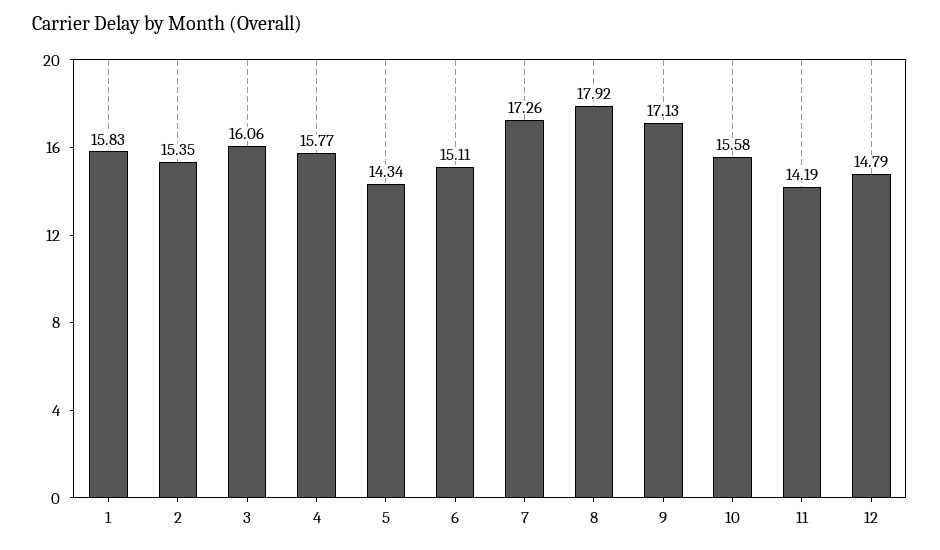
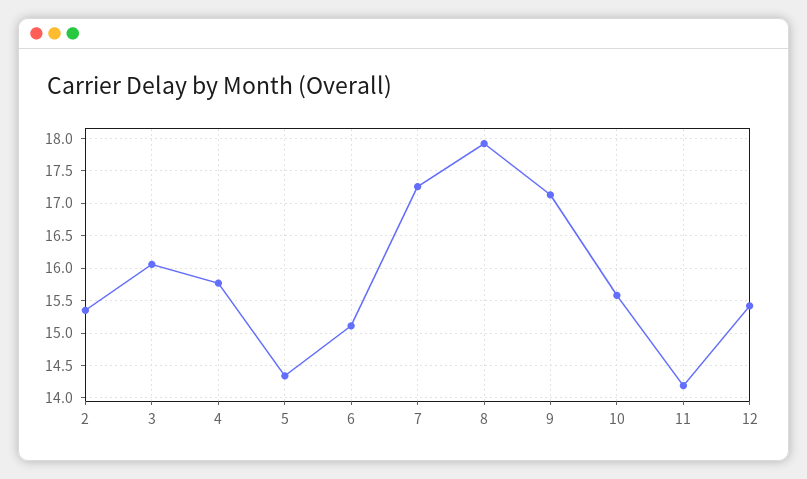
  {
-   "1": 15.83,
    "2": 15.35,
    "3": 16.06,
    "4": 15.77,
    "5": 14.34,
    "6": 15.11,
    "7": 17.26,
    "8": 17.92,
    "9": 17.13,
    "10": 15.58,
    "11": 14.19,
-   "12": 14.79
+   "12": 15.4
  }

